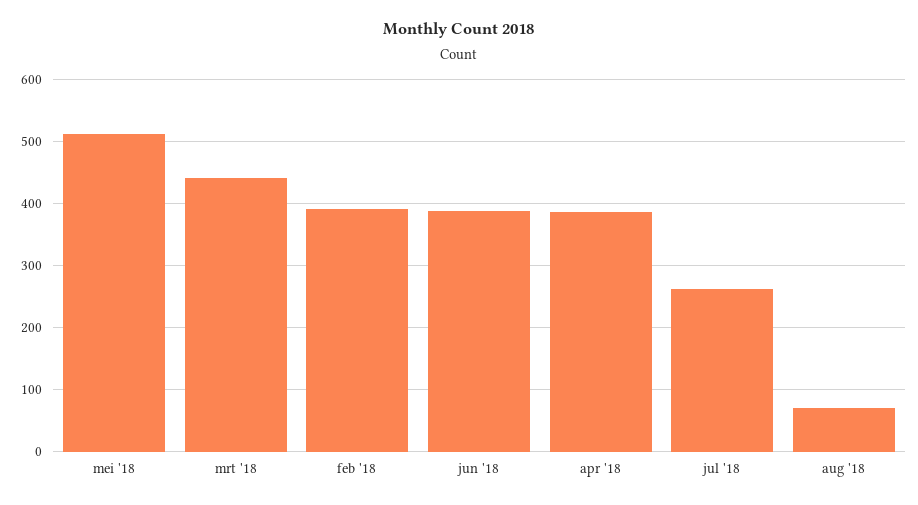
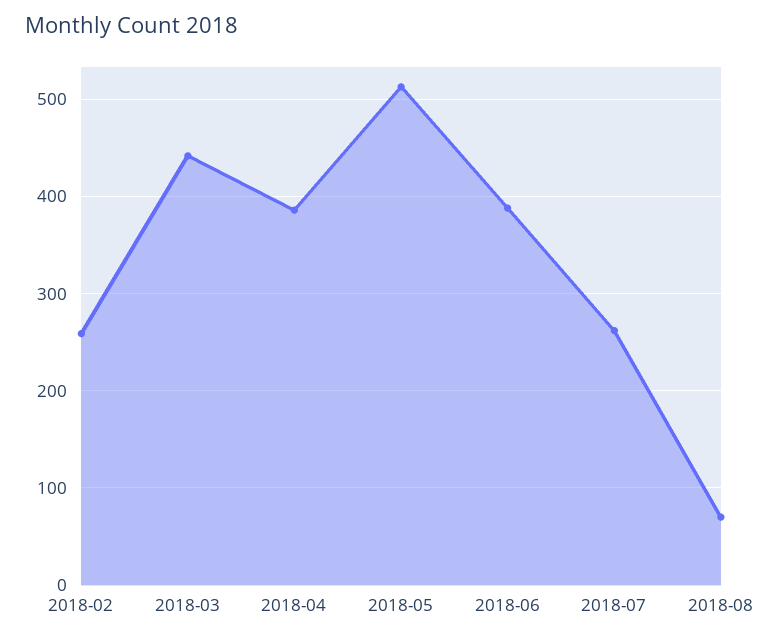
  {
    "mei '18": 510,
    "mrt '18": 440,
-   "feb '18": 390,
+   "feb '18": 260,
    "jun '18": 390,
    "apr '18": 390,
    "jul '18": 260,
    "aug '18": 70
  }

